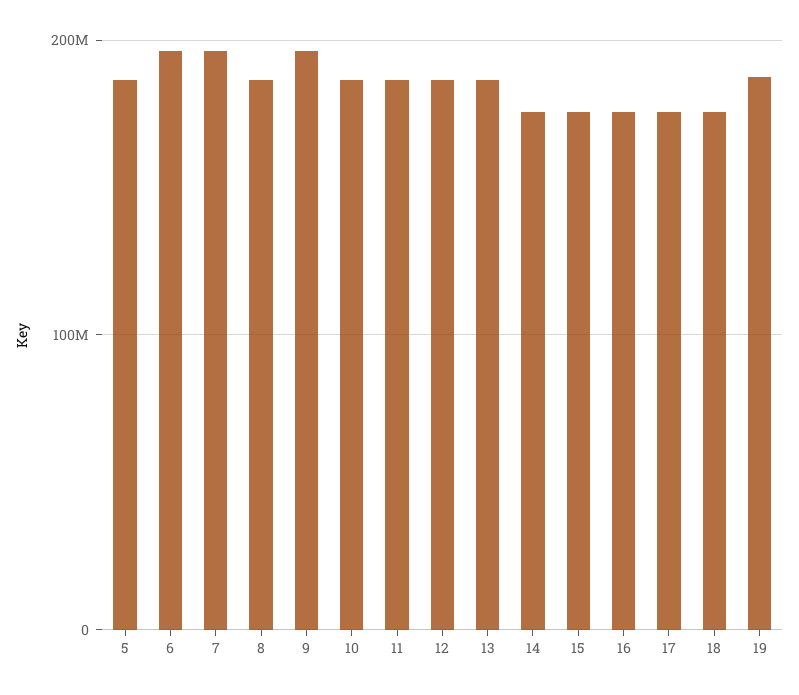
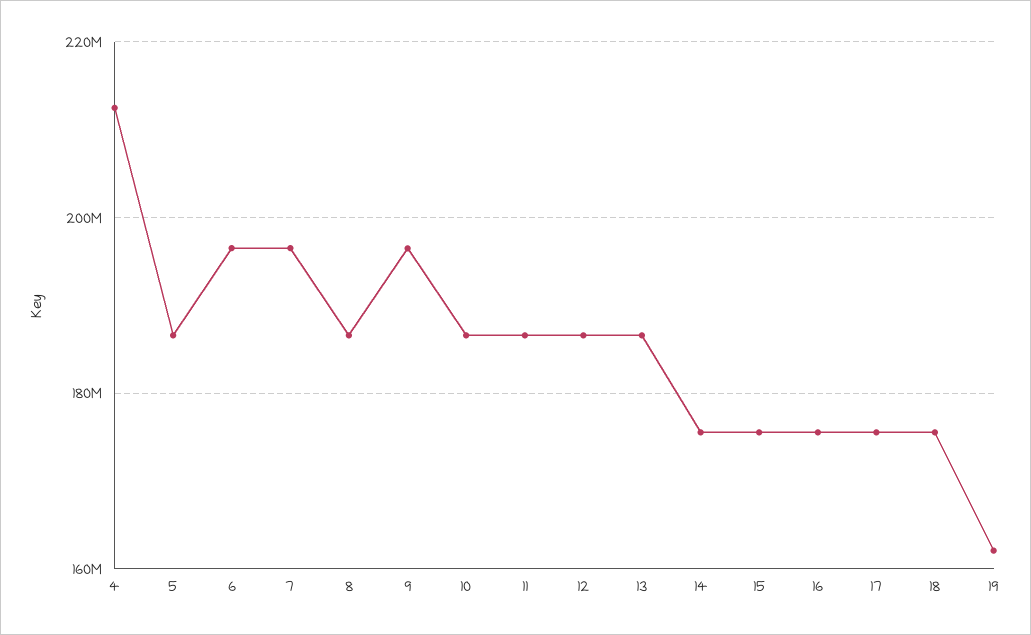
  {
    "5": 186000000,
    "6": 196000000,
    "7": 196000000,
    "8": 186000000,
    "9": 196000000,
    "10": 186000000,
    "11": 186000000,
    "12": 186000000,
    "13": 186000000,
    "14": 176000000,
    "15": 176000000,
    "16": 176000000,
    "17": 176000000,
    "18": 176000000,
-   "19": 190000000
+   "19": 162000000,
+   "4": 212000000
  }

